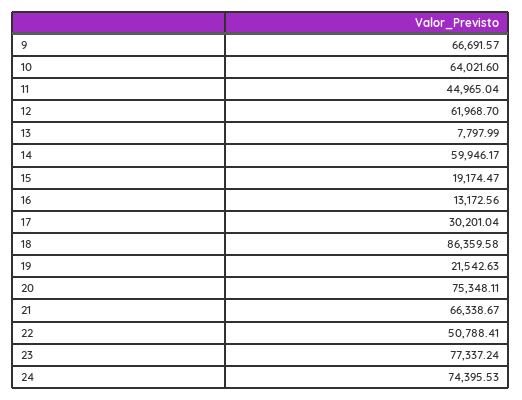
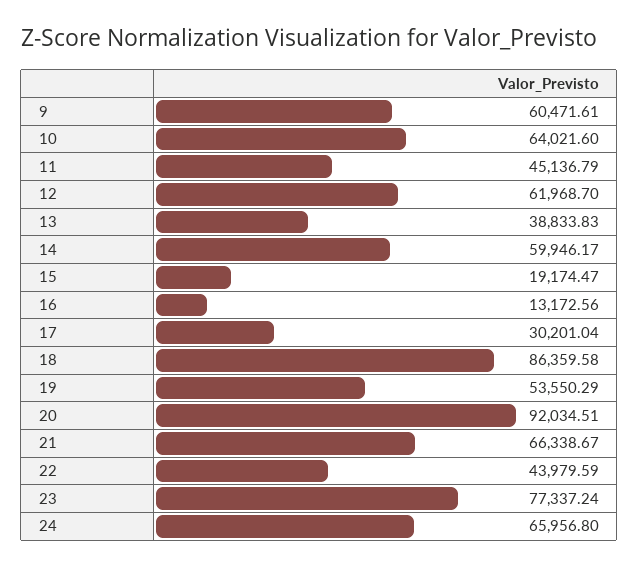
  {
-   "9": 66691.57,
+   "9": 60471.61,
    "10": 64021.6,
-   "11": 44965.04,
+   "11": 45136.79,
    "12": 61968.7,
-   "13": 7797.99,
+   "13": 38833.83,
    "14": 59946.17,
    "15": 19174.47,
    "16": 13172.56,
    "17": 30201.04,
    "18": 86359.58,
-   "19": 21542.63,
+   "19": 53550.29,
-   "20": 75348.11,
+   "20": 92034.51,
    "21": 66338.67,
-   "22": 50788.41,
+   "22": 43979.59,
    "23": 77337.24,
-   "24": 74395.53
+   "24": 65956.8
  }

